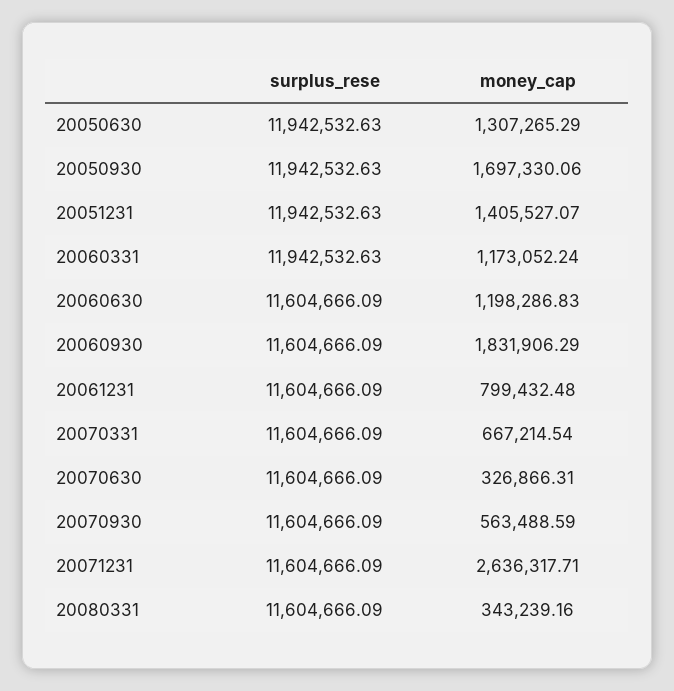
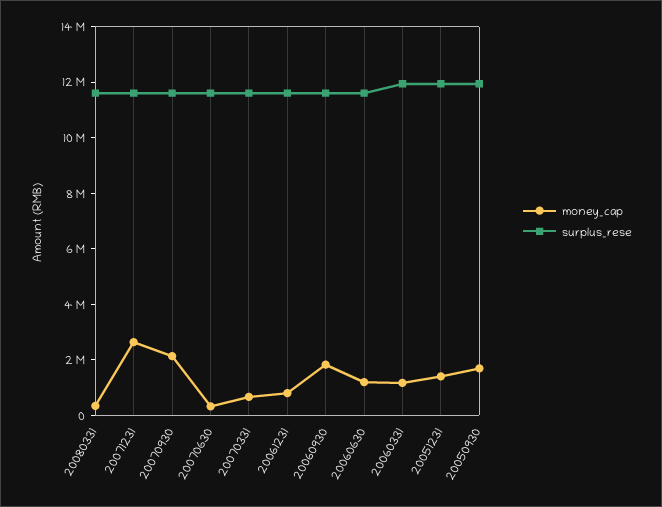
  {
    "surplus_rese": {
-     "20050630": 11942532.63,
      "20050930": 11942532.63,
      "20051231": 11942532.63,
      "20060331": 11942532.63,
      "20060630": 11604666.09,
      "20060930": 11604666.09,
      "20061231": 11604666.09,
      "20070331": 11604666.09,
      "20070630": 11604666.09,
      "20070930": 11604666.09,
      "20071231": 11604666.09,
      "20080331": 11604666.09
    },
    "money_cap": {
-     "20050630": 1307265.29,
      "20050930": 1697330.06,
      "20051231": 1405527.07,
      "20060331": 1173052.24,
      "20060630": 1198286.83,
      "20060930": 1831906.29,
      "20061231": 799432.48,
      "20070331": 667214.54,
      "20070630": 326866.31,
-     "20070930": 563488.59,
+     "20070930": 2000000,
      "20071231": 2636317.71,
      "20080331": 343239.16
    }
  }

